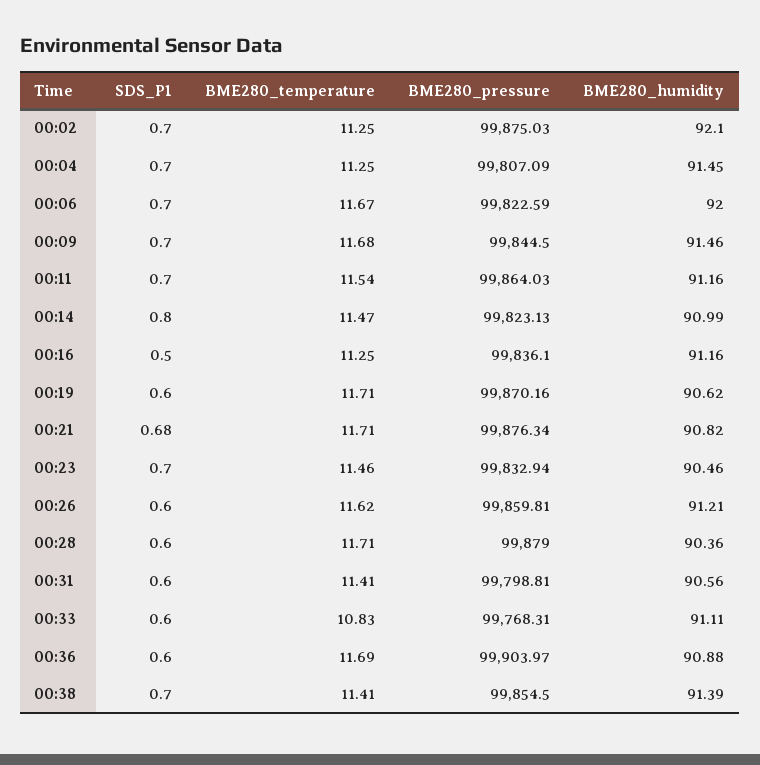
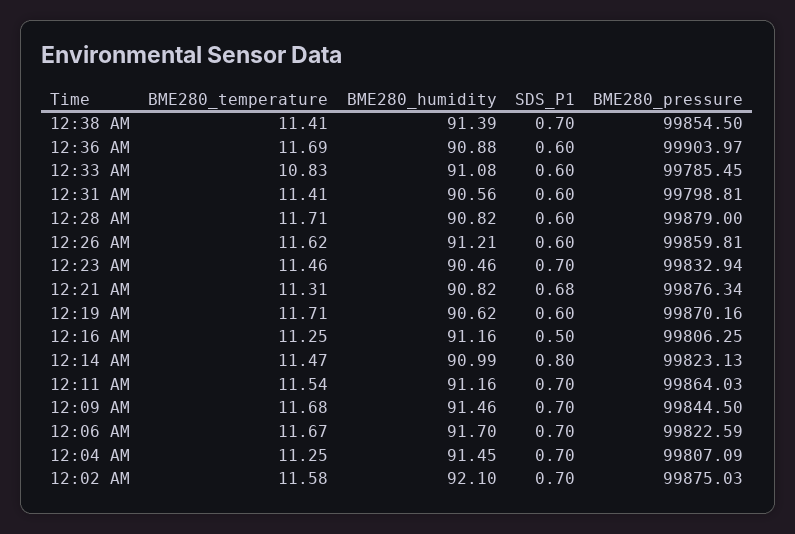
  {
    "SDS_P1": {
      "00:02": 0.7,
      "00:04": 0.7,
      "00:06": 0.7,
      "00:09": 0.7,
      "00:11": 0.7,
      "00:14": 0.8,
      "00:16": 0.5,
      "00:19": 0.6,
      "00:21": 0.68,
      "00:23": 0.7,
      "00:26": 0.6,
      "00:28": 0.6,
      "00:31": 0.6,
      "00:33": 0.6,
      "00:36": 0.6,
      "00:38": 0.7
    },
    "BME280_temperature": {
-     "00:02": 11.25,
+     "00:02": 11.58,
      "00:04": 11.25,
      "00:06": 11.67,
      "00:09": 11.68,
      "00:11": 11.54,
      "00:14": 11.47,
      "00:16": 11.25,
      "00:19": 11.71,
-     "00:21": 11.71,
+     "00:21": 11.31,
      "00:23": 11.46,
      "00:26": 11.62,
      "00:28": 11.71,
      "00:31": 11.41,
      "00:33": 10.83,
      "00:36": 11.69,
      "00:38": 11.41
    },
    "BME280_pressure": {
      "00:02": 99875.03,
      "00:04": 99807.09,
      "00:06": 99822.59,
      "00:09": 99844.5,
      "00:11": 99864.03,
      "00:14": 99823.13,
-     "00:16": 99836.1,
+     "00:16": 99806.25,
      "00:19": 99870.16,
      "00:21": 99876.34,
      "00:23": 99832.94,
      "00:26": 99859.81,
      "00:28": 99879,
      "00:31": 99798.81,
-     "00:33": 99768.31,
+     "00:33": 99785.45,
      "00:36": 99903.97,
      "00:38": 99854.5
    },
    "BME280_humidity": {
      "00:02": 92.1,
      "00:04": 91.45,
-     "00:06": 92,
+     "00:06": 91.7,
      "00:09": 91.46,
      "00:11": 91.16,
      "00:14": 90.99,
      "00:16": 91.16,
      "00:19": 90.62,
      "00:21": 90.82,
      "00:23": 90.46,
      "00:26": 91.21,
-     "00:28": 90.36,
+     "00:28": 90.82,
      "00:31": 90.56,
-     "00:33": 91.11,
+     "00:33": 91.08,
      "00:36": 90.88,
      "00:38": 91.39
    }
  }

